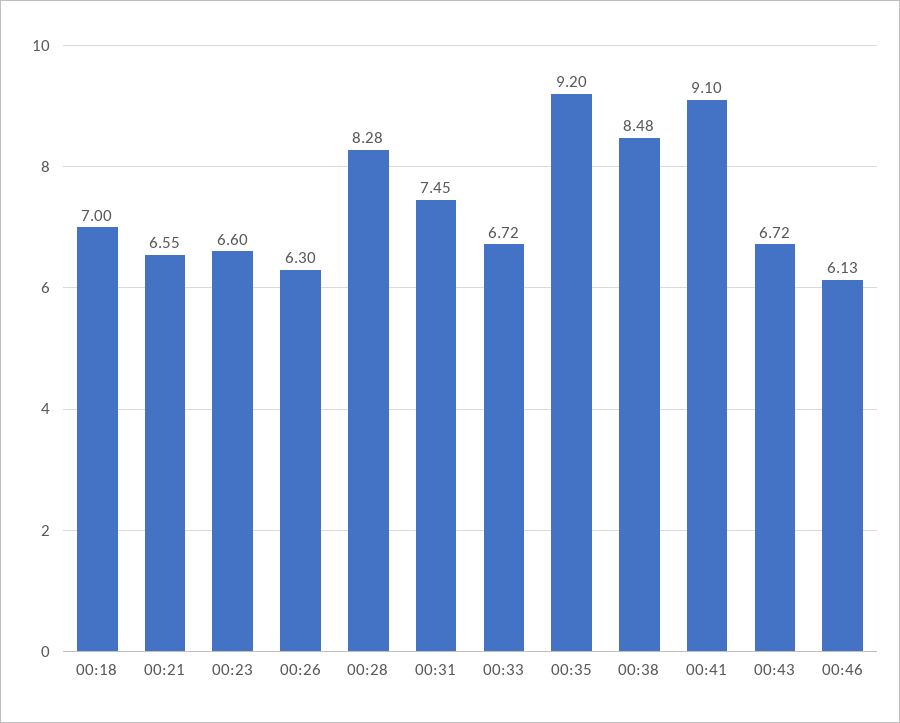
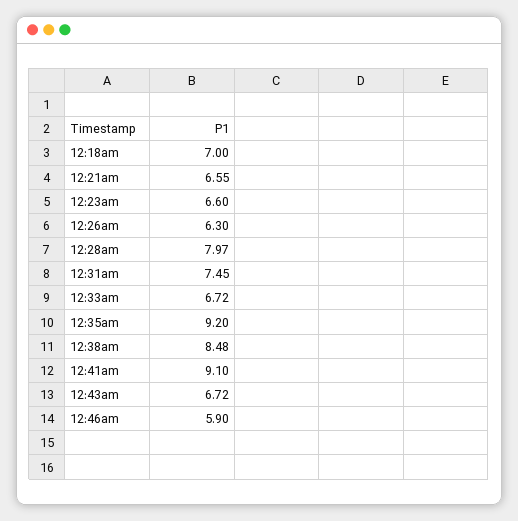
  {
    "00:18": 7,
    "00:21": 6.55,
    "00:23": 6.6,
    "00:26": 6.3,
-   "00:28": 8.28,
+   "00:28": 7.97,
    "00:31": 7.45,
    "00:33": 6.72,
    "00:35": 9.2,
    "00:38": 8.48,
    "00:41": 9.1,
    "00:43": 6.72,
-   "00:46": 6.13
+   "00:46": 5.9
  }

